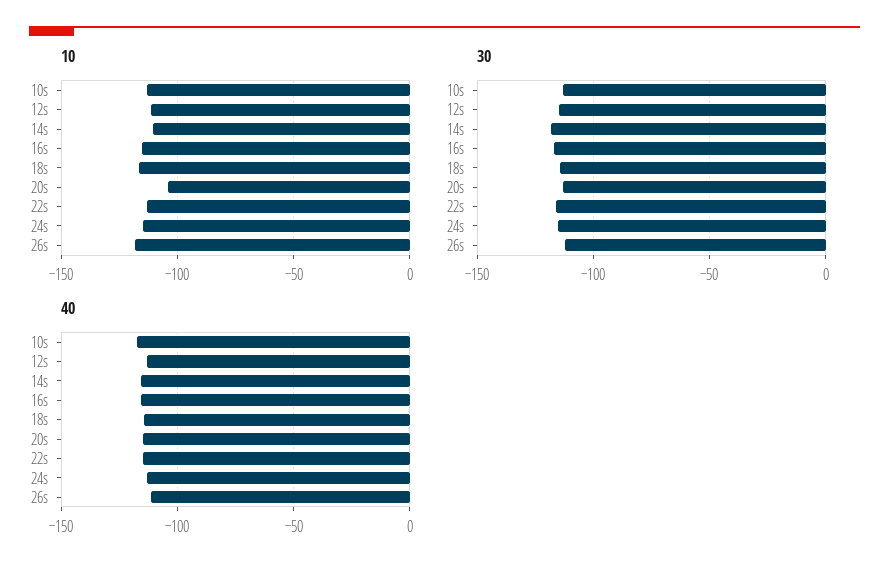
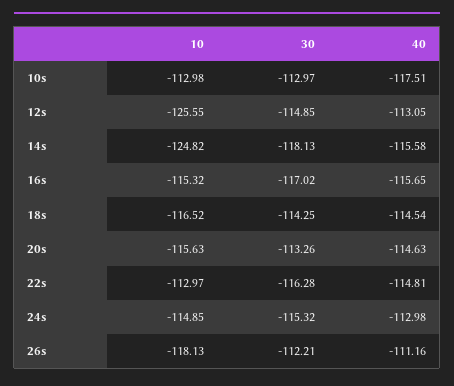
  {
    "10": {
      "10s": -112.98,
-     "12s": -110,
+     "12s": -125.55,
-     "14s": -110,
+     "14s": -124.82,
      "16s": -115.32,
      "18s": -116.52,
-     "20s": -105,
+     "20s": -115.63,
      "22s": -112.97,
      "24s": -114.85,
      "26s": -118.13
    },
    "30": {
      "10s": -112.97,
      "12s": -114.85,
      "14s": -118.13,
      "16s": -117.02,
      "18s": -114.25,
      "20s": -113.26,
      "22s": -116.28,
      "24s": -115.32,
      "26s": -112.21
    },
    "40": {
      "10s": -117.51,
      "12s": -113.05,
      "14s": -115.58,
      "16s": -115.65,
      "18s": -114.54,
      "20s": -114.63,
      "22s": -114.81,
      "24s": -112.98,
      "26s": -111.16
    }
  }

